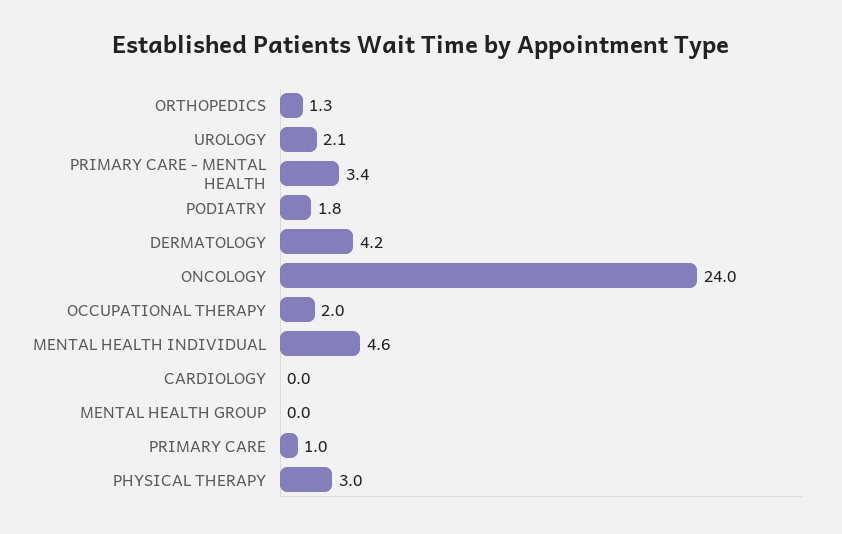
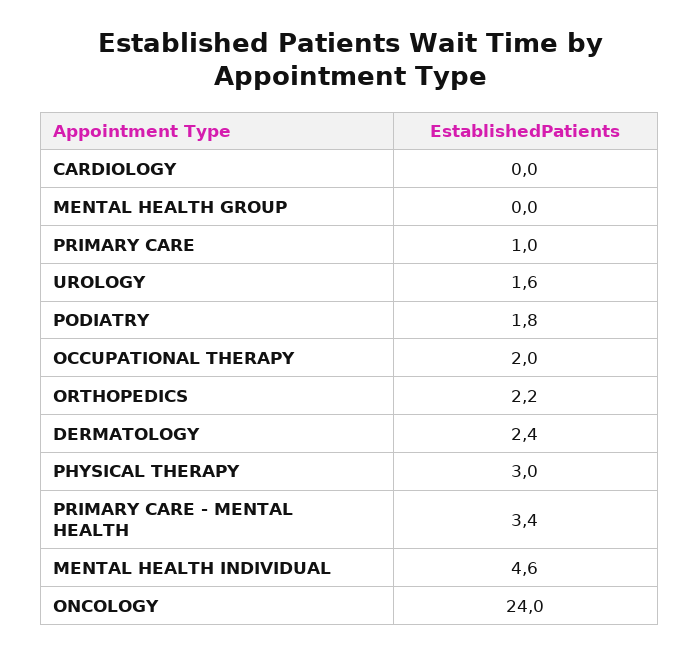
  {
-   "ORTHOPEDICS": 1.3,
+   "ORTHOPEDICS": 2.2,
-   "UROLOGY": 2.1,
+   "UROLOGY": 1.6,
    "PRIMARY CARE - MENTAL HEALTH": 3.4,
    "PODIATRY": 1.8,
-   "DERMATOLOGY": 4.2,
+   "DERMATOLOGY": 2.4,
    "ONCOLOGY": 24,
    "OCCUPATIONAL THERAPY": 2,
    "MENTAL HEALTH INDIVIDUAL": 4.6,
    "CARDIOLOGY": 0,
    "MENTAL HEALTH GROUP": 0,
    "PRIMARY CARE": 1,
    "PHYSICAL THERAPY": 3
  }

